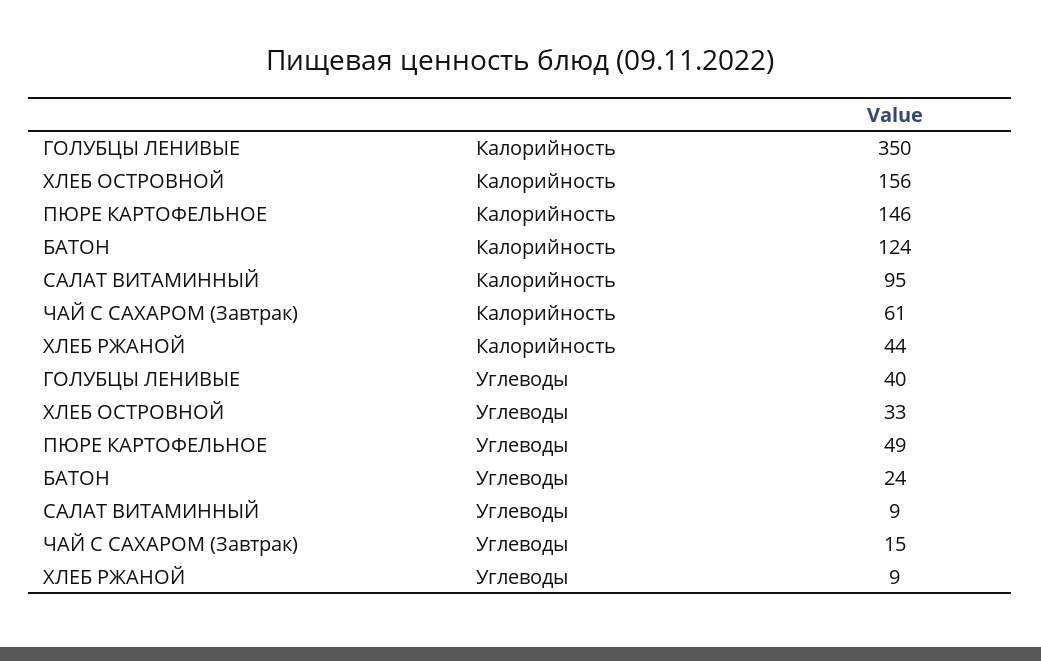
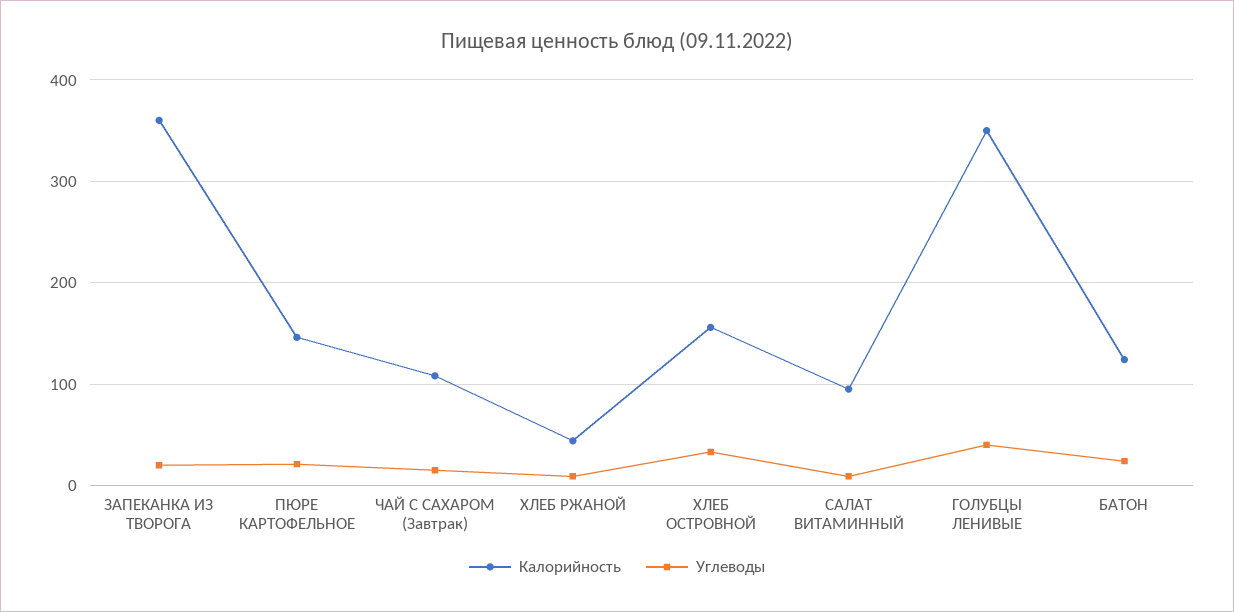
  {
    "Калорийность": {
      "ГОЛУБЦЫ ЛЕНИВЫЕ": 350,
      "ХЛЕБ ОСТРОВНОЙ": 156,
      "ПЮРЕ КАРТОФЕЛЬНОЕ": 146,
      "БАТОН": 124,
      "САЛАТ ВИТАМИННЫЙ": 95,
-     "ЧАЙ С САХАРОМ (Завтрак)": 61,
+     "ЧАЙ С САХАРОМ (Завтрак)": 110,
-     "ХЛЕБ РЖАНОЙ": 44
+     "ХЛЕБ РЖАНОЙ": 44,
+     "ЗАПЕКАНКА ИЗ ТВОРОГА": 360
    },
    "Углеводы": {
      "ГОЛУБЦЫ ЛЕНИВЫЕ": 40,
      "ХЛЕБ ОСТРОВНОЙ": 33,
-     "ПЮРЕ КАРТОФЕЛЬНОЕ": 49,
+     "ПЮРЕ КАРТОФЕЛЬНОЕ": 20,
      "БАТОН": 24,
      "САЛАТ ВИТАМИННЫЙ": 9,
      "ЧАЙ С САХАРОМ (Завтрак)": 15,
-     "ХЛЕБ РЖАНОЙ": 9
+     "ХЛЕБ РЖАНОЙ": 9,
+     "ЗАПЕКАНКА ИЗ ТВОРОГА": 20
    }
  }

